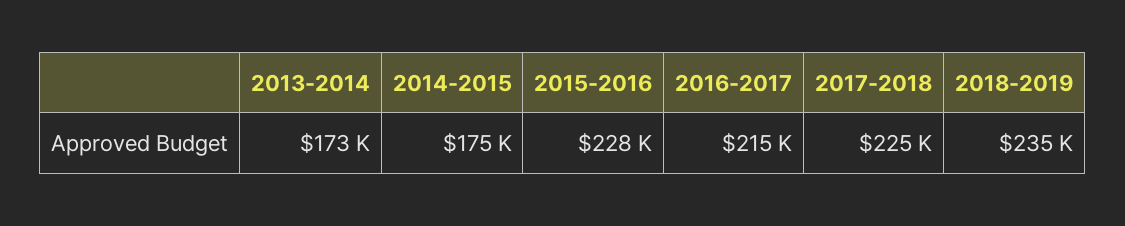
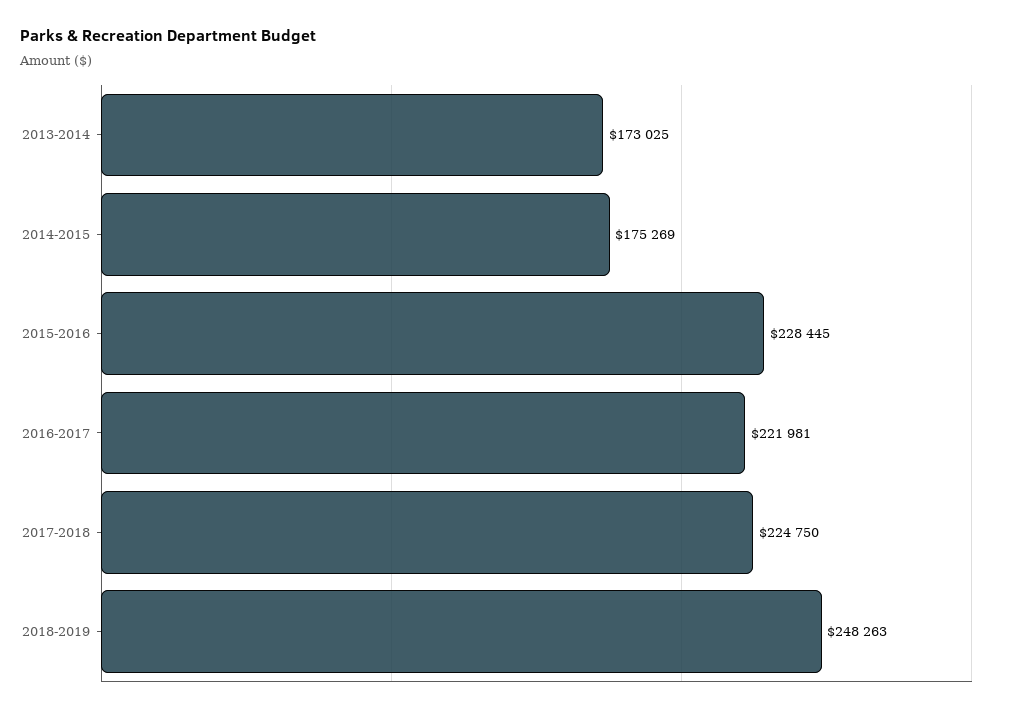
  {
    "2013-2014": 173025,
    "2014-2015": 175269,
    "2015-2016": 228445,
-   "2016-2017": 215000,
+   "2016-2017": 221981,
    "2017-2018": 224750,
-   "2018-2019": 235000
+   "2018-2019": 248263
  }

